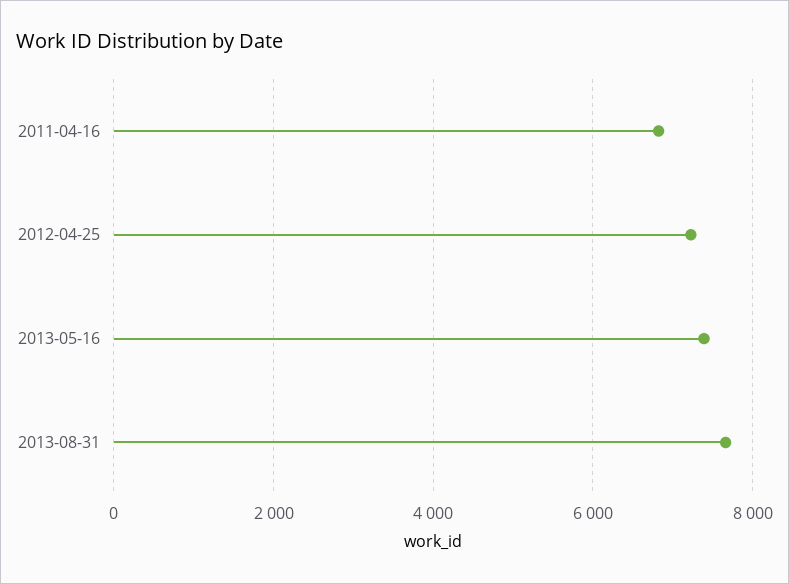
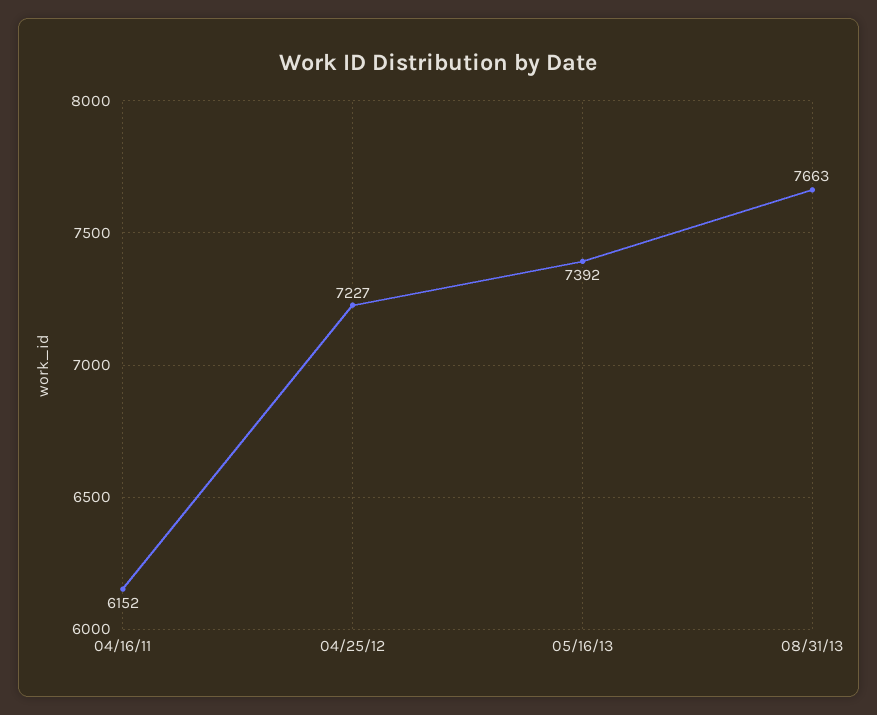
  {
-   "2011-04-16": 6800,
+   "2011-04-16": 6152,
    "2012-04-25": 7227,
    "2013-05-16": 7392,
    "2013-08-31": 7663
  }

